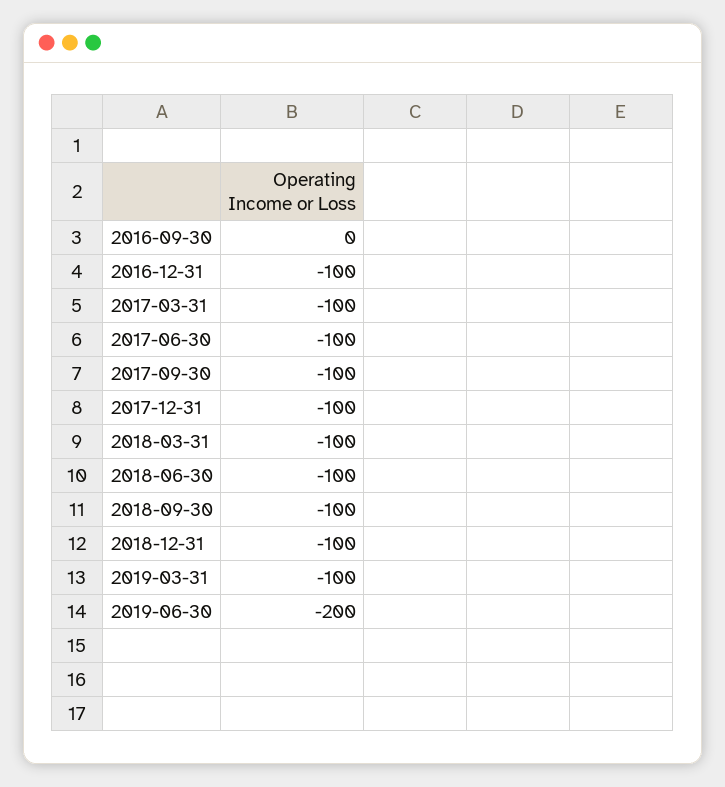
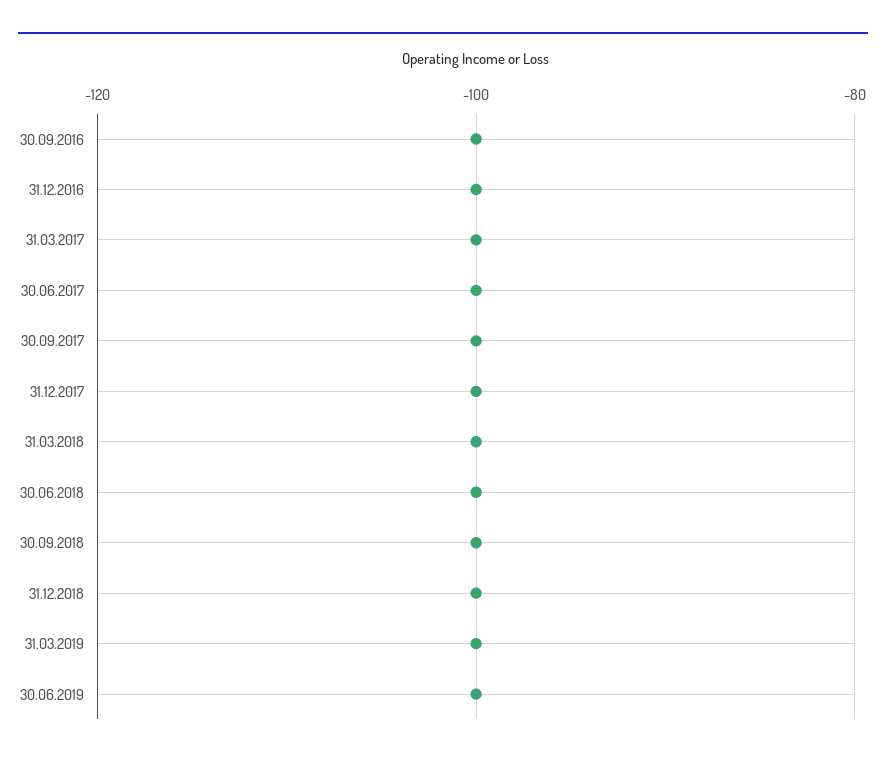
  {
-   "2016-09-30": 0,
+   "2016-09-30": -100,
    "2016-12-31": -100,
    "2017-03-31": -100,
    "2017-06-30": -100,
    "2017-09-30": -100,
    "2017-12-31": -100,
    "2018-03-31": -100,
    "2018-06-30": -100,
    "2018-09-30": -100,
    "2018-12-31": -100,
    "2019-03-31": -100,
-   "2019-06-30": -200
+   "2019-06-30": -100
  }

